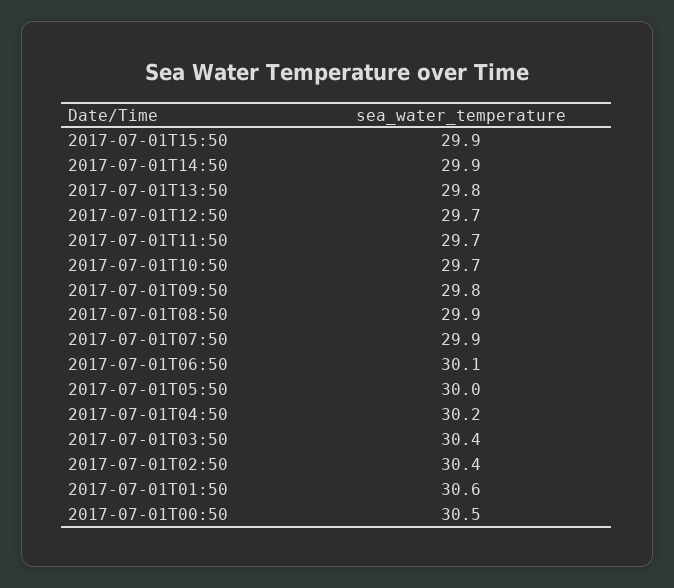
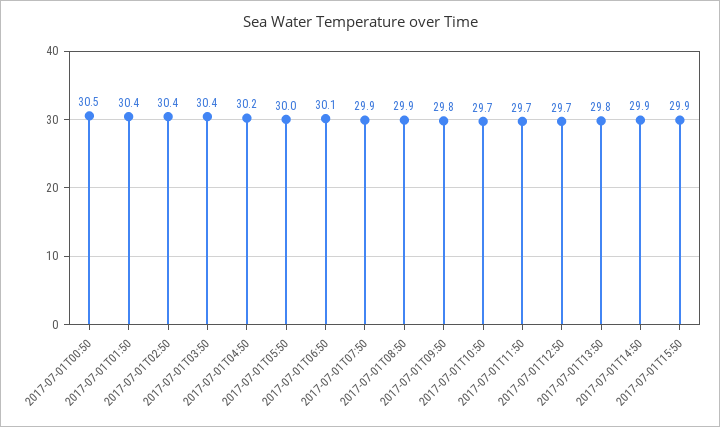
  {
    "2017-07-01T15:50": 29.9,
    "2017-07-01T14:50": 29.9,
    "2017-07-01T13:50": 29.8,
    "2017-07-01T12:50": 29.7,
    "2017-07-01T11:50": 29.7,
    "2017-07-01T10:50": 29.7,
    "2017-07-01T09:50": 29.8,
    "2017-07-01T08:50": 29.9,
    "2017-07-01T07:50": 29.9,
    "2017-07-01T06:50": 30.1,
    "2017-07-01T05:50": 30,
    "2017-07-01T04:50": 30.2,
    "2017-07-01T03:50": 30.4,
    "2017-07-01T02:50": 30.4,
-   "2017-07-01T01:50": 30.6,
+   "2017-07-01T01:50": 30.4,
    "2017-07-01T00:50": 30.5
  }

